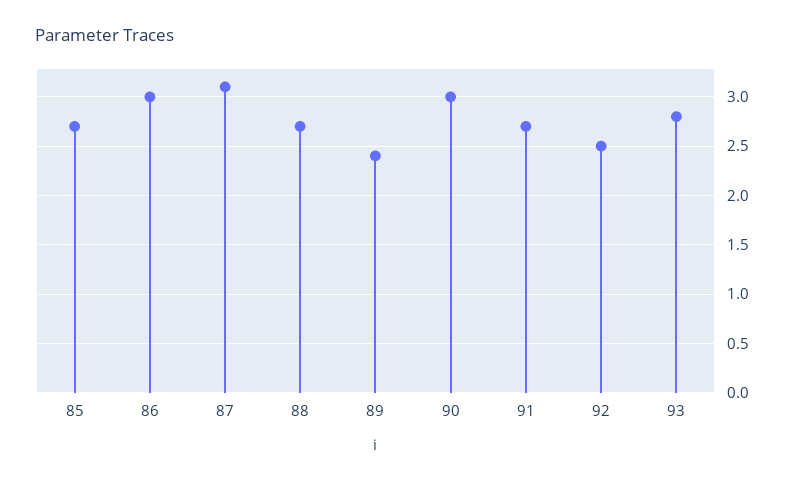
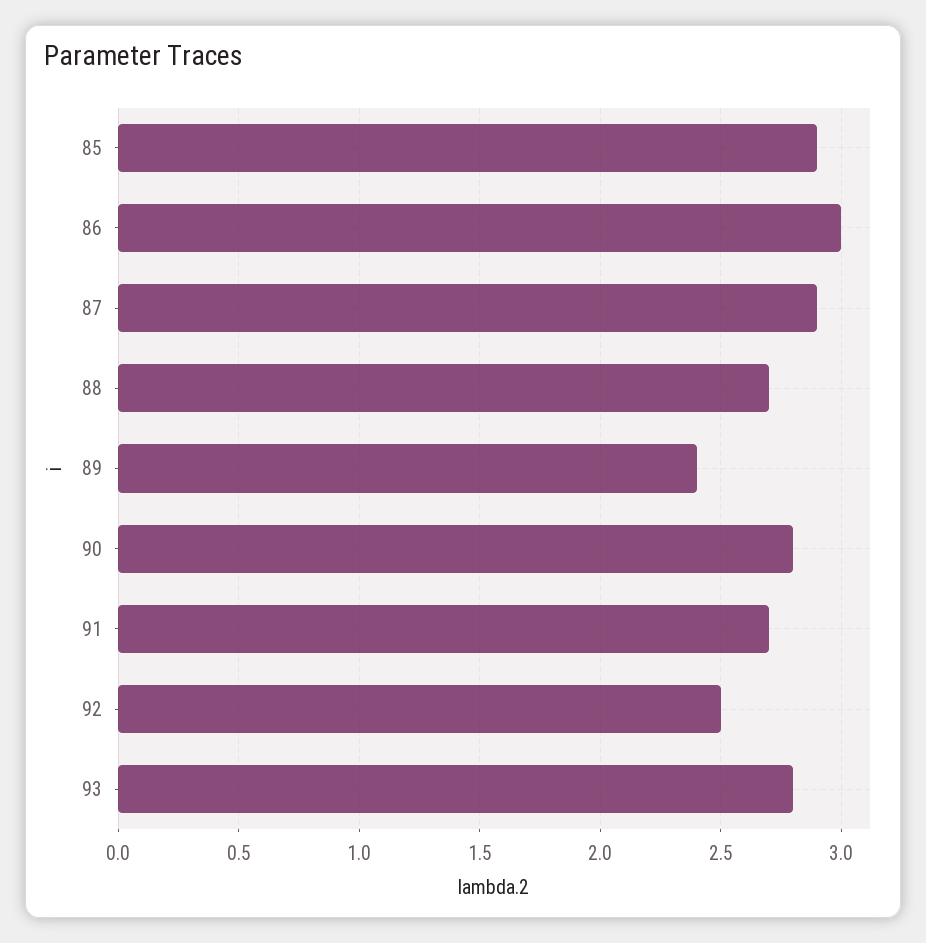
  {
-   "85": 2.7,
+   "85": 2.9,
    "86": 3,
-   "87": 3.1,
+   "87": 2.9,
    "88": 2.7,
    "89": 2.4,
-   "90": 3,
+   "90": 2.8,
    "91": 2.7,
    "92": 2.5,
    "93": 2.8
  }

